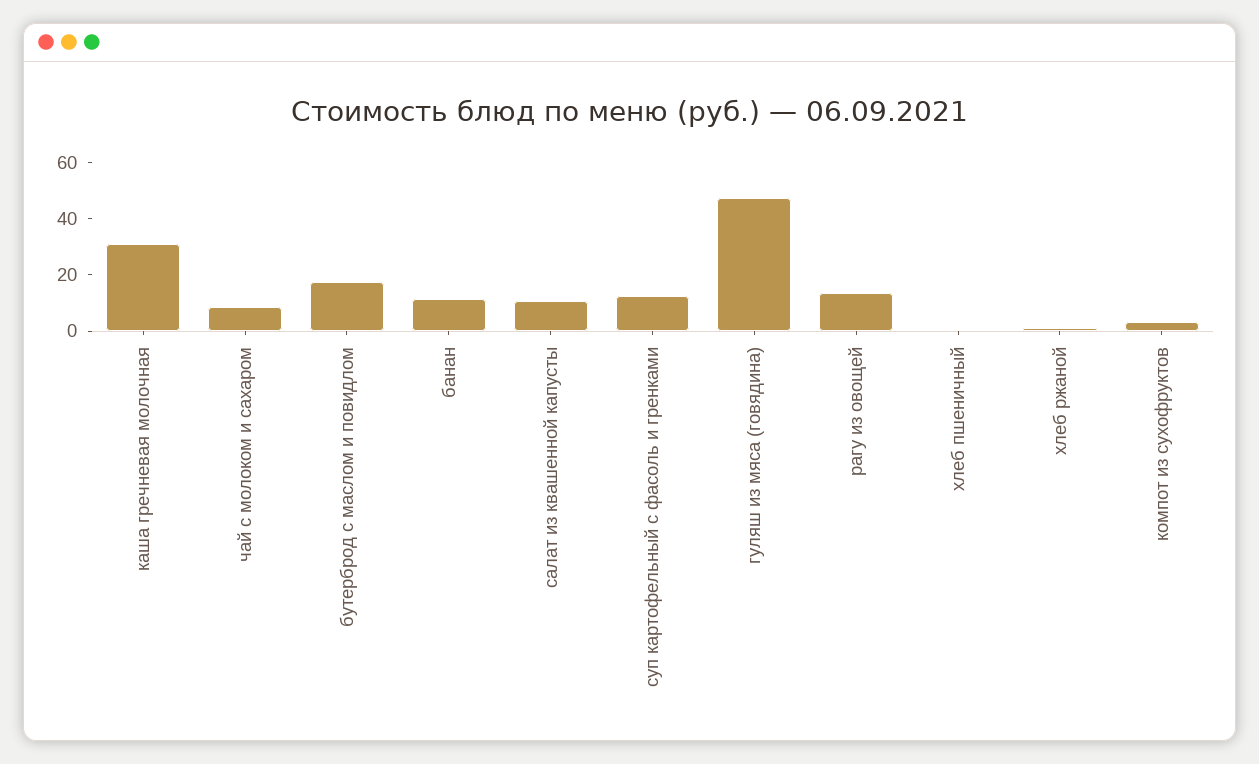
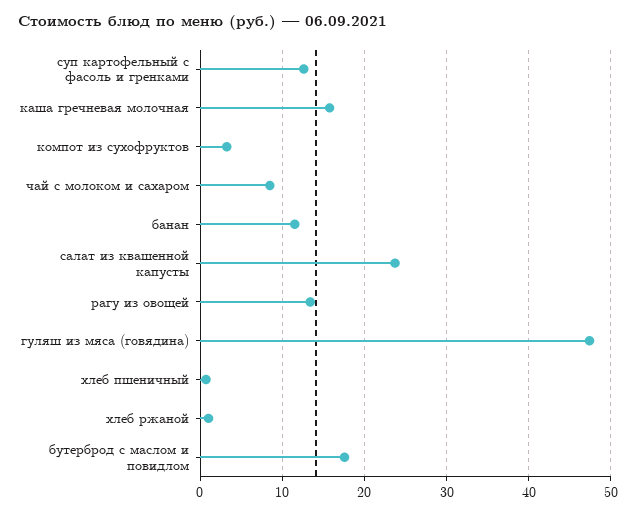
  {
-   "каша гречневая молочная": 30,
+   "каша гречневая молочная": 16,
    "чай с молоком и сахаром": 8,
    "бутерброд с маслом и повидлом": 18,
    "банан": 12,
-   "салат из квашенной капусты": 10,
+   "салат из квашенной капусты": 24,
    "суп картофельный с фасоль и гренками": 13,
    "гуляш из мяса (говядина)": 47,
    "рагу из овощей": 13,
    "хлеб пшеничный": 1,
    "хлеб ржаной": 1,
    "компот из сухофруктов": 3
  }

